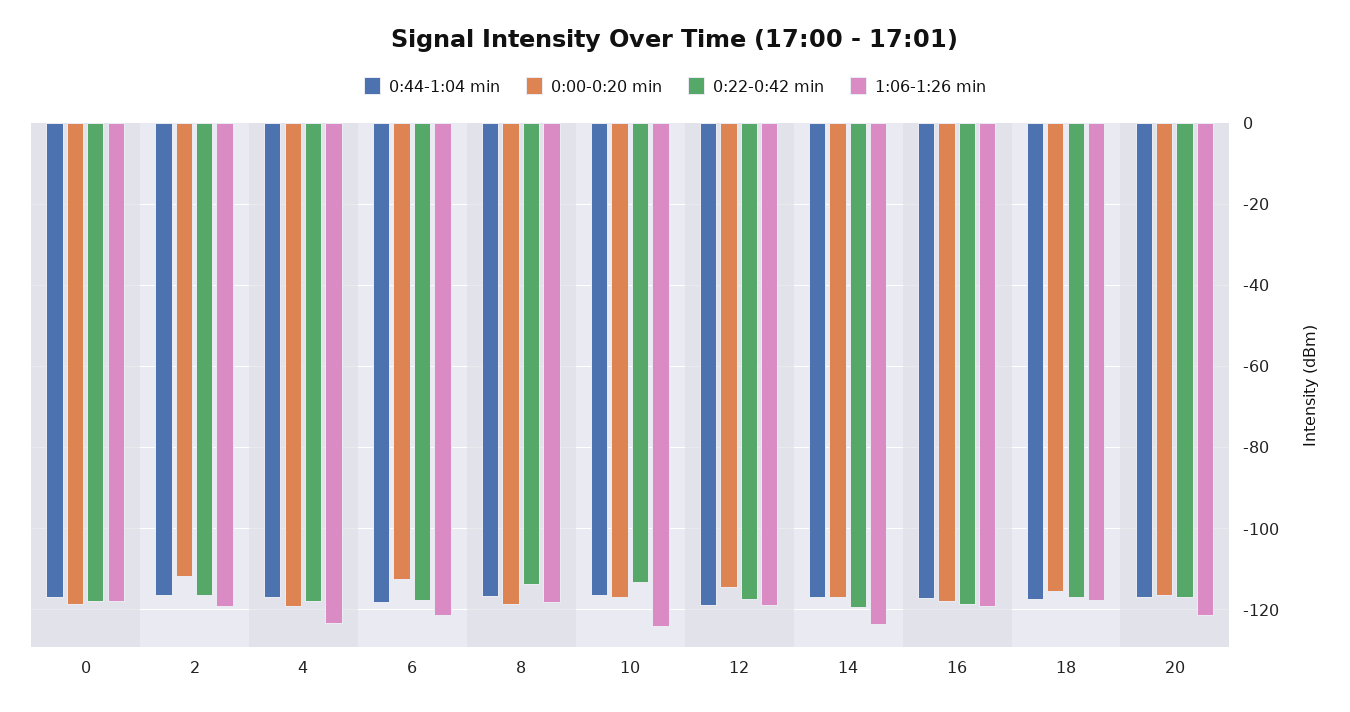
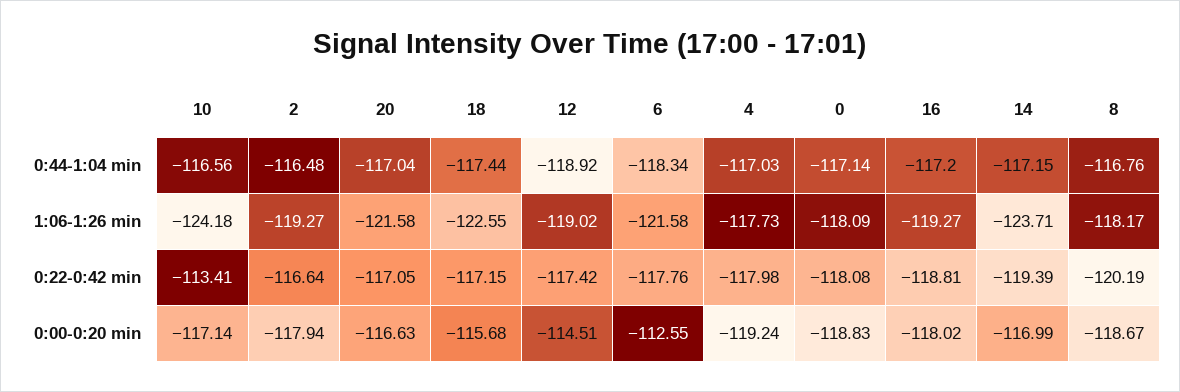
  {
    "0:44-1:04 min": {
      "0": -117.14,
      "2": -116.48,
      "4": -117.03,
      "6": -118.34,
      "8": -116.76,
      "10": -116.56,
      "12": -118.92,
      "14": -117.15,
      "16": -117.2,
      "18": -117.44,
      "20": -117.04
    },
    "0:00-0:20 min": {
      "0": -118.83,
-     "2": -112,
+     "2": -117.94,
      "4": -119.24,
      "6": -112.55,
      "8": -118.67,
      "10": -117.14,
      "12": -114.51,
      "14": -116.99,
      "16": -118.02,
      "18": -115.68,
      "20": -116.63
    },
    "0:22-0:42 min": {
      "0": -118.08,
      "2": -116.64,
      "4": -117.98,
      "6": -117.76,
-     "8": -114,
+     "8": -120.19,
      "10": -113.41,
      "12": -117.42,
      "14": -119.39,
      "16": -118.81,
      "18": -117.15,
      "20": -117.05
    },
    "1:06-1:26 min": {
      "0": -118.09,
      "2": -119.27,
-     "4": -124,
+     "4": -117.73,
      "6": -121.58,
      "8": -118.17,
      "10": -124.18,
      "12": -119.02,
      "14": -123.71,
      "16": -119.27,
-     "18": -118,
+     "18": -122.55,
      "20": -121.58
    }
  }

